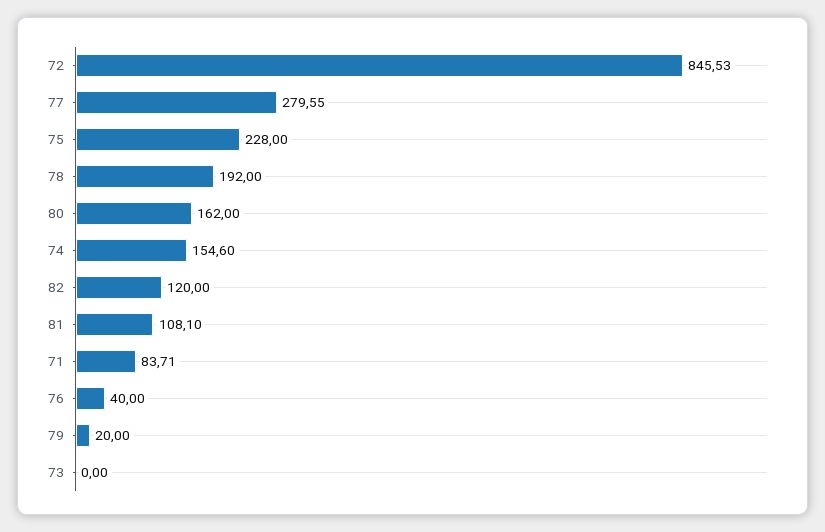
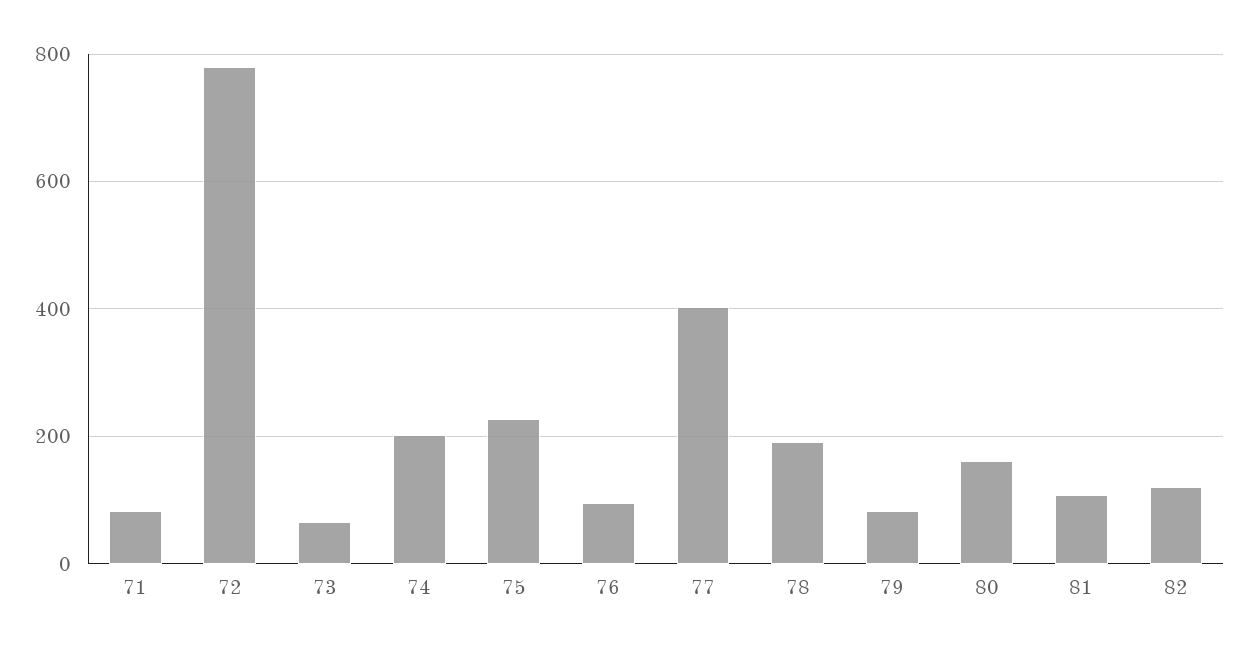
  {
-   "72": 845.53,
+   "72": 780,
-   "77": 279.55,
+   "77": 400,
    "75": 228,
    "78": 192,
    "80": 162,
-   "74": 154.6,
+   "74": 200,
    "82": 120,
    "81": 108.1,
    "71": 83.71,
-   "76": 40,
+   "76": 100,
-   "79": 20,
+   "79": 80,
-   "73": 0
+   "73": 60
  }

